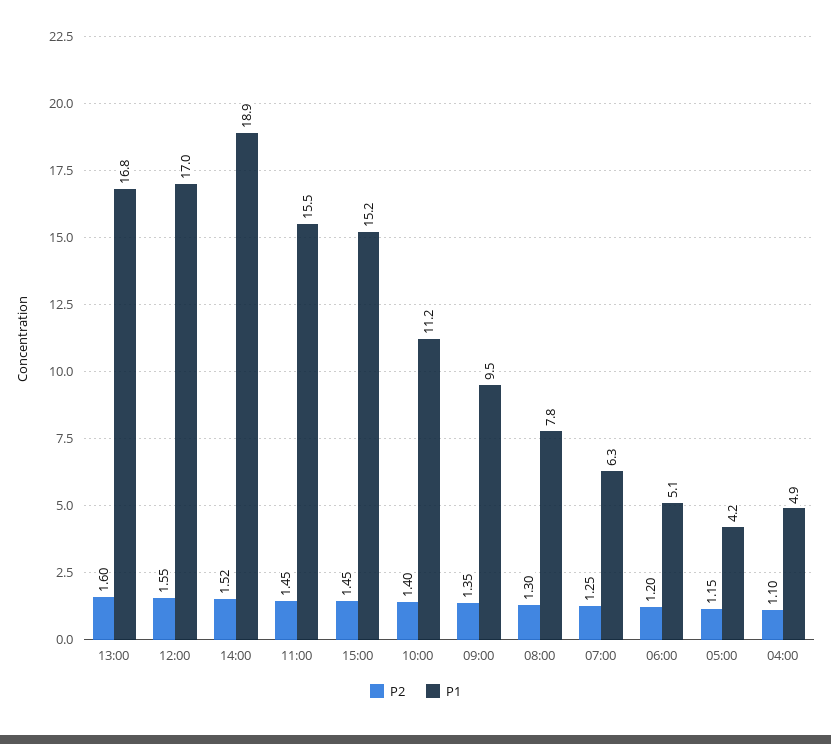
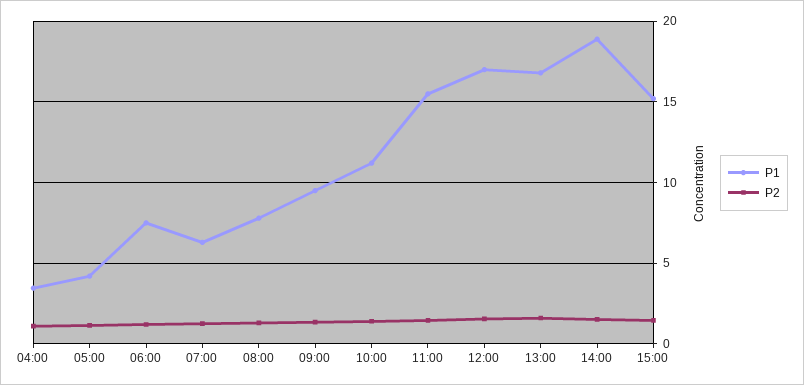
  {
    "P2": {
      "13:00": 1.6,
      "12:00": 1.55,
      "14:00": 1.52,
      "11:00": 1.45,
      "15:00": 1.45,
      "10:00": 1.4,
      "09:00": 1.35,
      "08:00": 1.3,
      "07:00": 1.25,
      "06:00": 1.2,
      "05:00": 1.15,
      "04:00": 1.1
    },
    "P1": {
      "13:00": 16.8,
      "12:00": 17,
      "14:00": 18.9,
      "11:00": 15.5,
      "15:00": 15.2,
      "10:00": 11.2,
      "09:00": 9.5,
      "08:00": 7.8,
      "07:00": 6.3,
-     "06:00": 5.1,
+     "06:00": 7.5,
      "05:00": 4.2,
-     "04:00": 4.9
+     "04:00": 3.5
    }
  }

